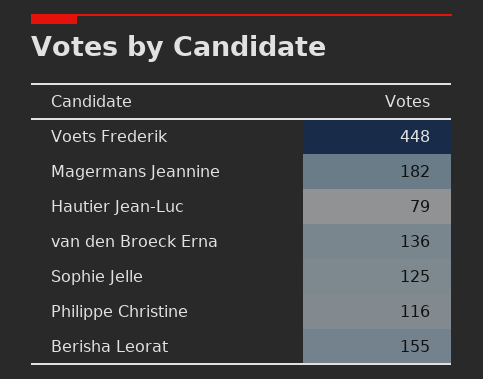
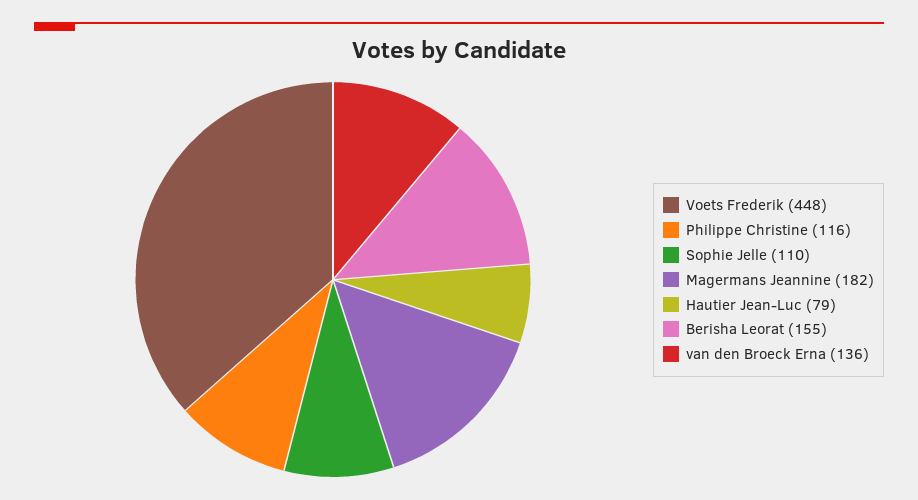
  {
    "Voets Frederik": 448,
    "Magermans Jeannine": 182,
    "Hautier Jean-Luc": 79,
    "van den Broeck Erna": 136,
-   "Sophie Jelle": 125,
+   "Sophie Jelle": 110,
    "Philippe Christine": 116,
    "Berisha Leorat": 155
  }

